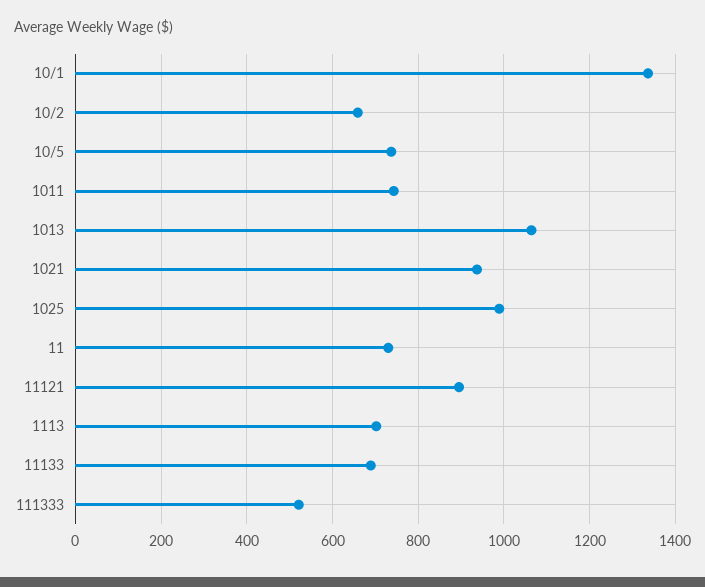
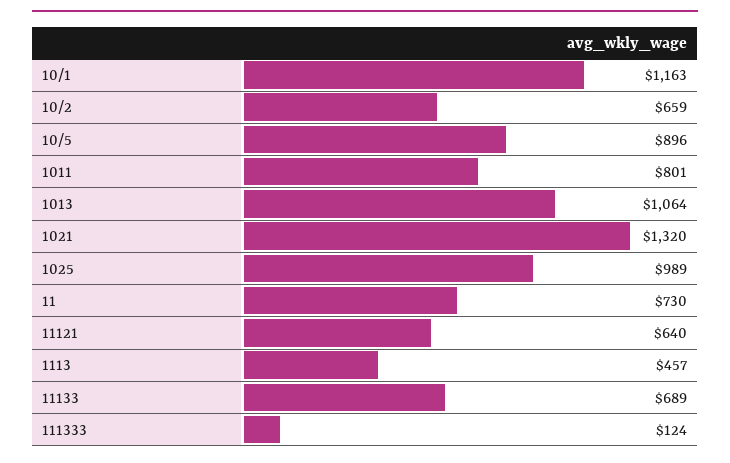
  {
-   "10/1": 1340,
+   "10/1": 1163,
    "10/2": 659,
-   "10/5": 740,
+   "10/5": 896,
-   "1011": 740,
+   "1011": 801,
    "1013": 1064,
-   "1021": 940,
+   "1021": 1320,
    "1025": 989,
    "11": 730,
-   "11121": 900,
+   "11121": 640,
-   "1113": 700,
+   "1113": 457,
    "11133": 689,
-   "111333": 520
+   "111333": 124
  }

